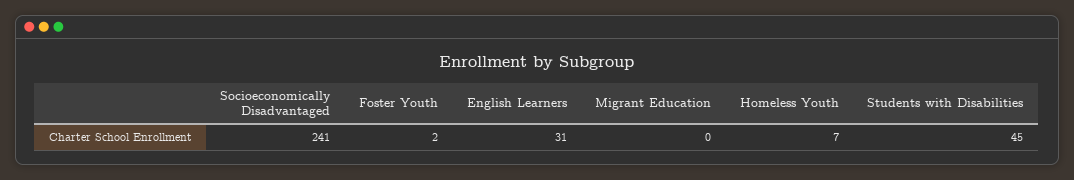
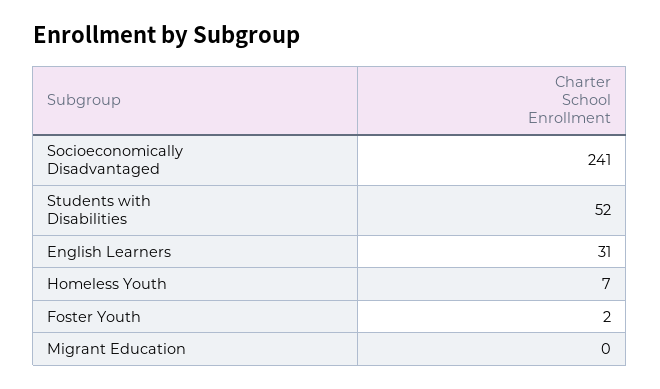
  {
    "Socioeconomically Disadvantaged": 241,
    "Foster Youth": 2,
    "English Learners": 31,
    "Migrant Education": 0,
    "Homeless Youth": 7,
-   "Students with Disabilities": 45
+   "Students with Disabilities": 52
  }

